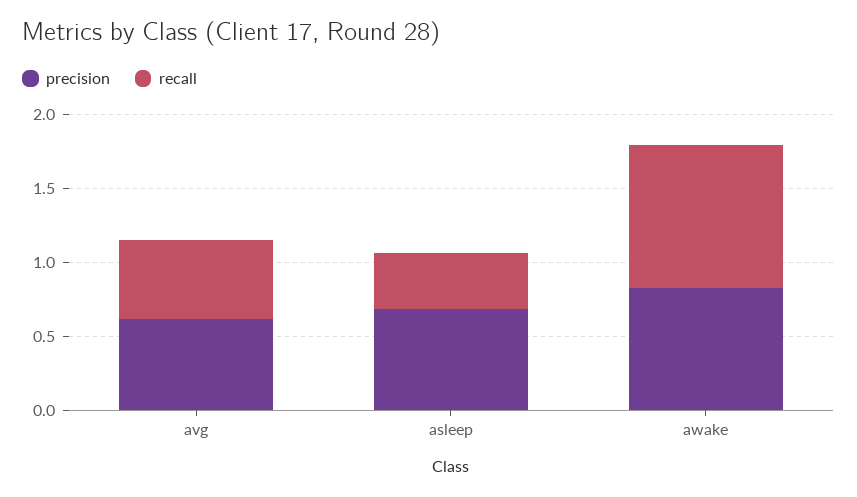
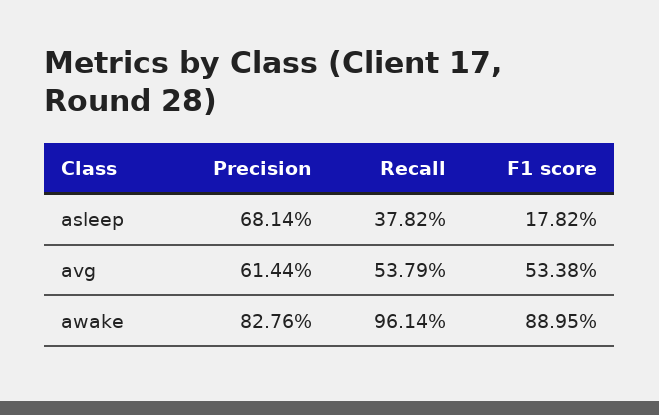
  {
    "precision": {
      "avg": 0.6144,
      "asleep": 0.6814,
      "awake": 0.8276
    },
    "recall": {
      "avg": 0.5379,
      "asleep": 0.3782,
      "awake": 0.9614
-   }
+   },
+   "F1 score": {
+     "asleep": 0.1782,
+     "avg": 0.5338,
+     "awake": 0.8895
+   }
  }

